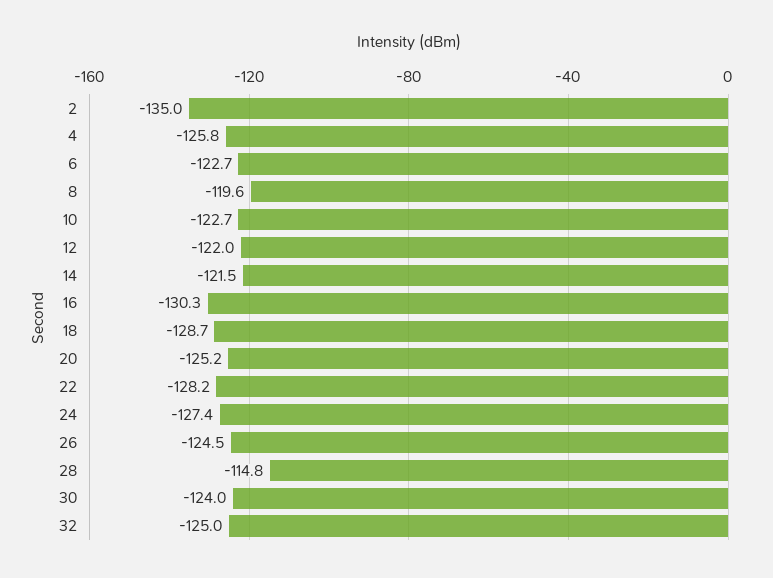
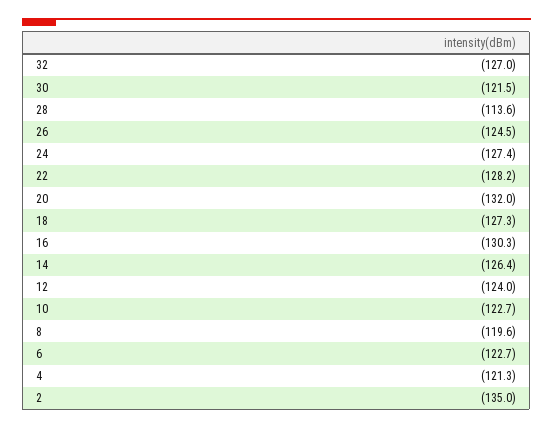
  {
    "2": -135,
-   "4": -125.8,
+   "4": -121.3,
    "6": -122.7,
    "8": -119.6,
    "10": -122.7,
-   "12": -122,
+   "12": -124,
-   "14": -121.5,
+   "14": -126.4,
    "16": -130.3,
-   "18": -128.7,
+   "18": -127.3,
-   "20": -125.2,
+   "20": -132,
    "22": -128.2,
    "24": -127.4,
    "26": -124.5,
-   "28": -114.8,
+   "28": -113.6,
-   "30": -124,
+   "30": -121.5,
-   "32": -125
+   "32": -127
  }

